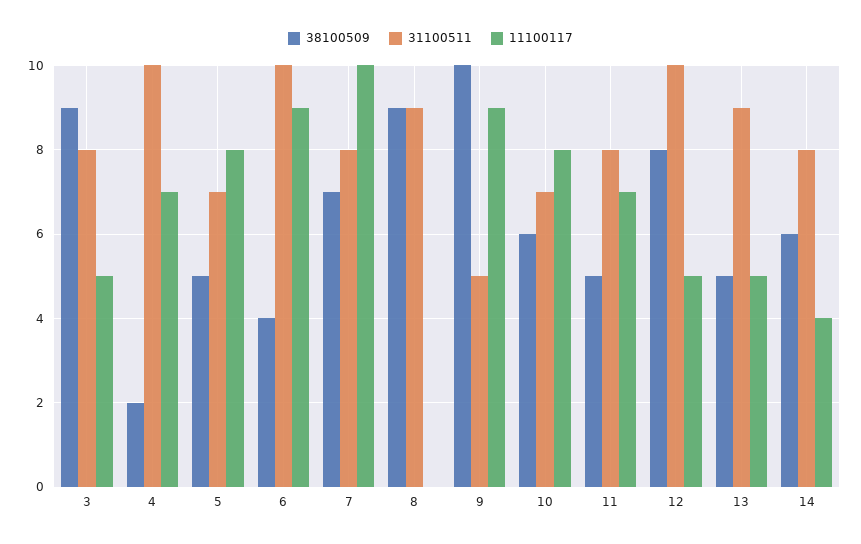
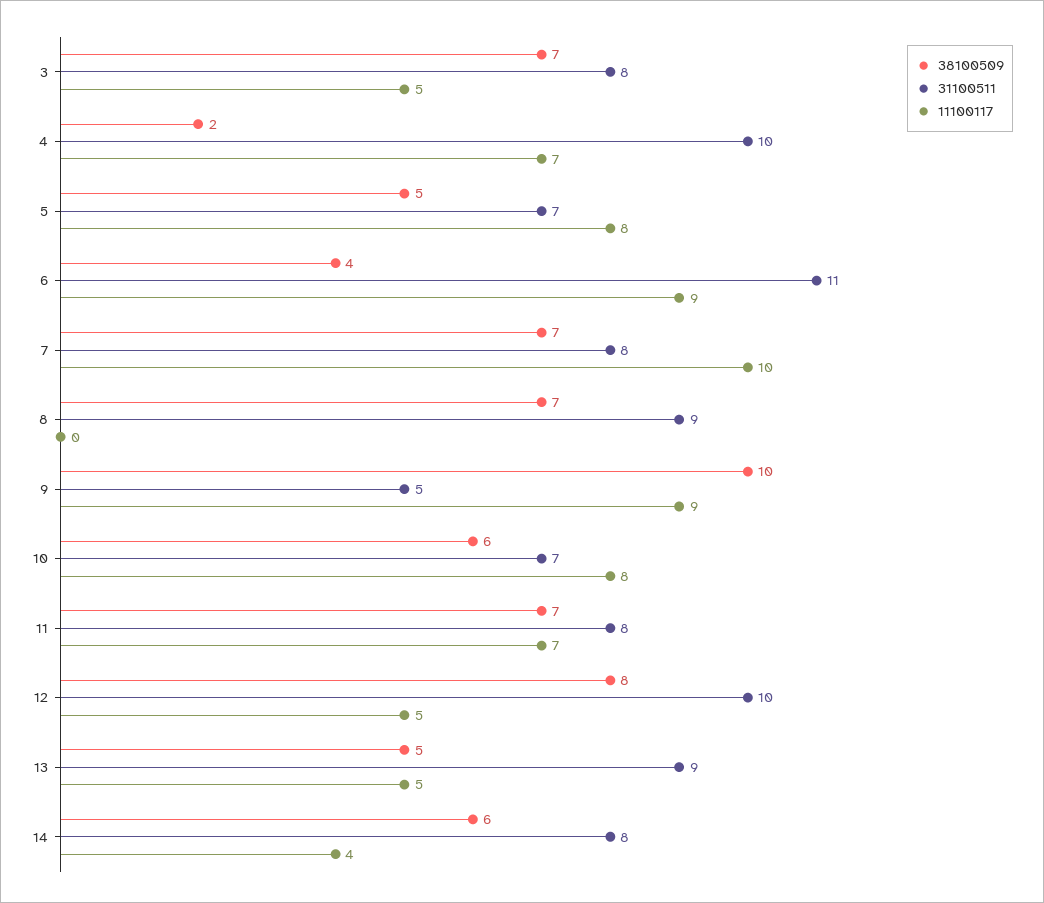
  {
    "38100509": {
-     "3": 9,
+     "3": 7,
      "4": 2,
      "5": 5,
      "6": 4,
      "7": 7,
-     "8": 9,
+     "8": 7,
      "9": 10,
      "10": 6,
-     "11": 5,
+     "11": 7,
      "12": 8,
      "13": 5,
      "14": 6
    },
    "31100511": {
      "3": 8,
      "4": 10,
      "5": 7,
-     "6": 10,
+     "6": 11,
      "7": 8,
      "8": 9,
      "9": 5,
      "10": 7,
      "11": 8,
      "12": 10,
      "13": 9,
      "14": 8
    },
    "11100117": {
      "3": 5,
      "4": 7,
      "5": 8,
      "6": 9,
      "7": 10,
      "8": 0,
      "9": 9,
      "10": 8,
      "11": 7,
      "12": 5,
      "13": 5,
      "14": 4
    }
  }

